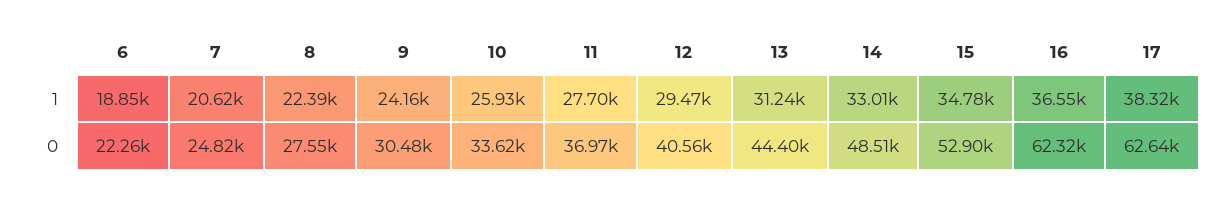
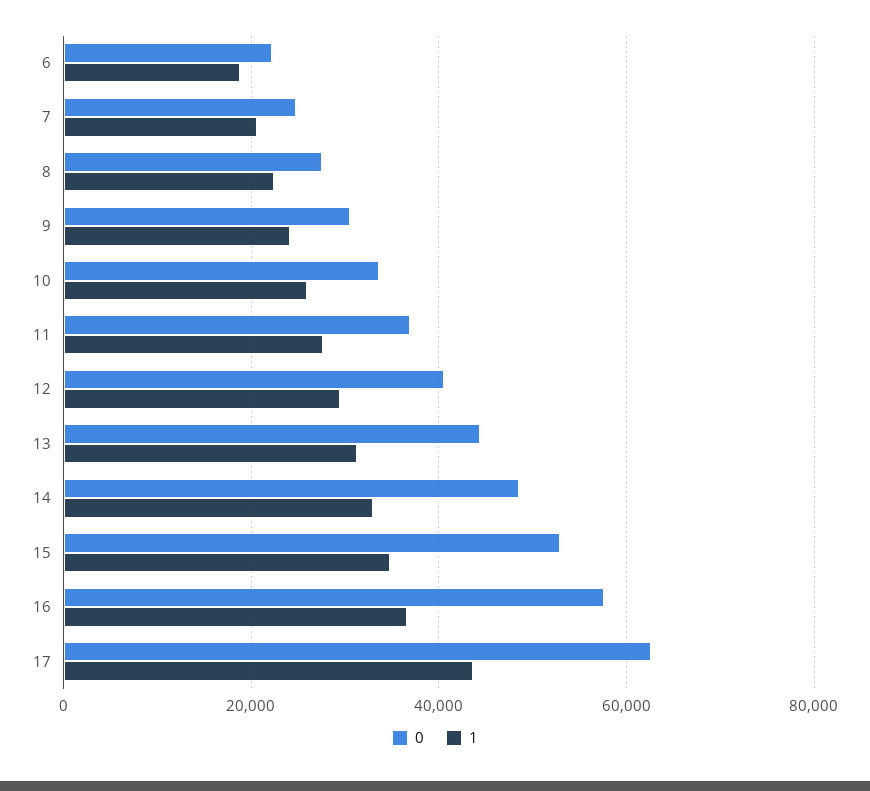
  {
    "1": {
      "6": 18850,
      "7": 20620,
      "8": 22390,
      "9": 24160,
      "10": 25930,
      "11": 27700,
      "12": 29470,
      "13": 31240,
      "14": 33010,
      "15": 34780,
      "16": 36550,
-     "17": 38320
+     "17": 44000
    },
    "0": {
      "6": 22260,
      "7": 24820,
      "8": 27550,
      "9": 30480,
      "10": 33620,
      "11": 36970,
      "12": 40560,
      "13": 44400,
      "14": 48510,
      "15": 52900,
-     "16": 62320,
+     "16": 58000,
      "17": 62640
    }
  }

